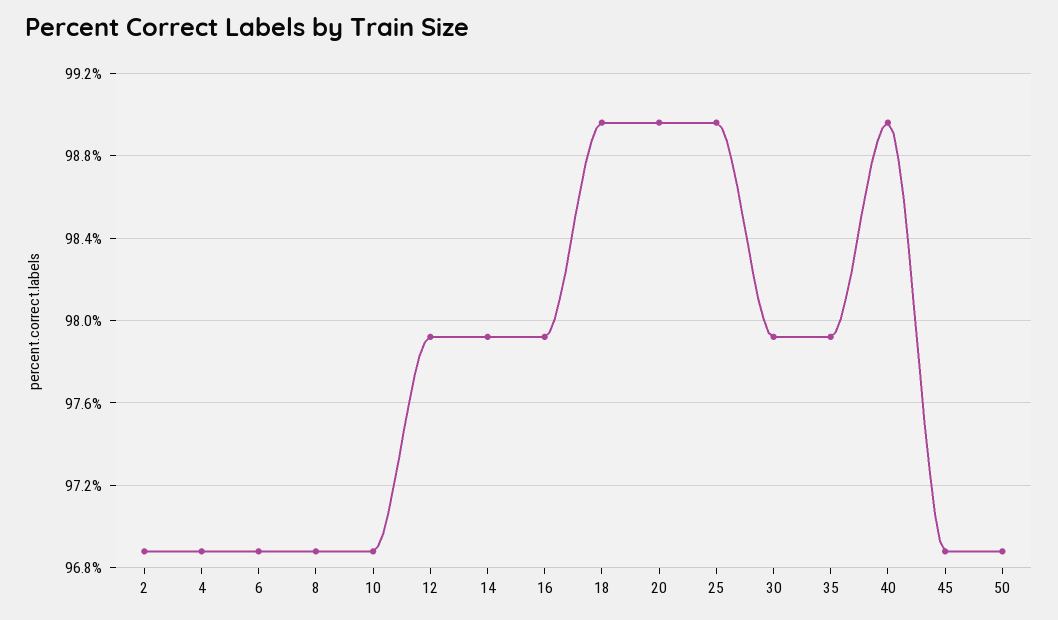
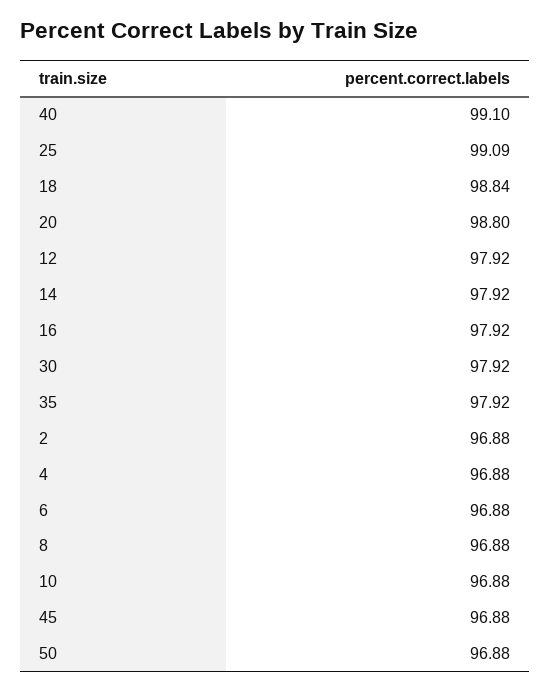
  {
    "2": 96.88,
    "4": 96.88,
    "6": 96.88,
    "8": 96.88,
    "10": 96.88,
    "12": 97.92,
    "14": 97.92,
    "16": 97.92,
-   "18": 98.95,
+   "18": 98.84,
-   "20": 98.95,
+   "20": 98.8,
-   "25": 98.95,
+   "25": 99.09,
    "30": 97.92,
    "35": 97.92,
-   "40": 98.95,
+   "40": 99.1,
    "45": 96.88,
    "50": 96.88
  }

